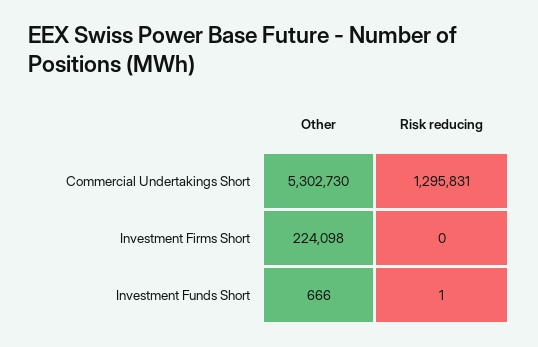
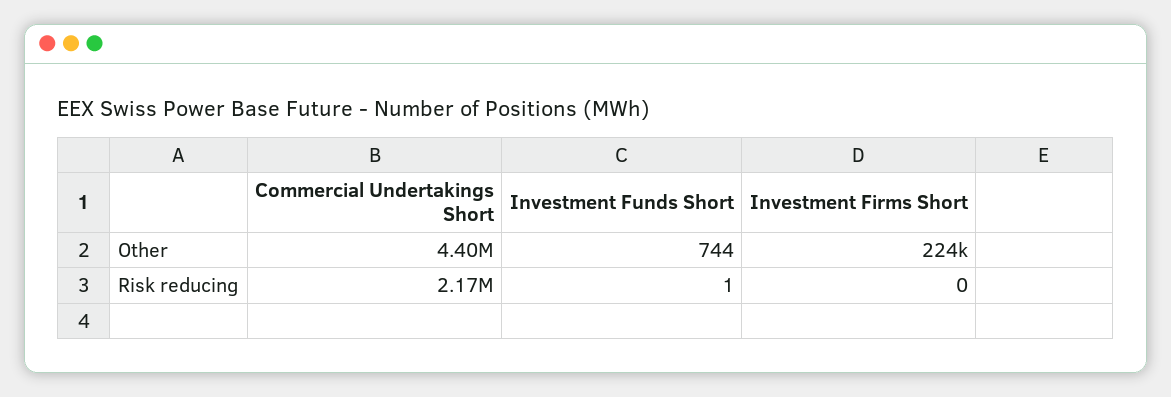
  {
    "Other": {
-     "Commercial Undertakings Short": 5302730,
+     "Commercial Undertakings Short": 4400000,
      "Investment Firms Short": 224098,
-     "Investment Funds Short": 666
+     "Investment Funds Short": 744
    },
    "Risk reducing": {
-     "Commercial Undertakings Short": 1295831,
+     "Commercial Undertakings Short": 2170000,
      "Investment Firms Short": 0,
      "Investment Funds Short": 1
    }
  }

